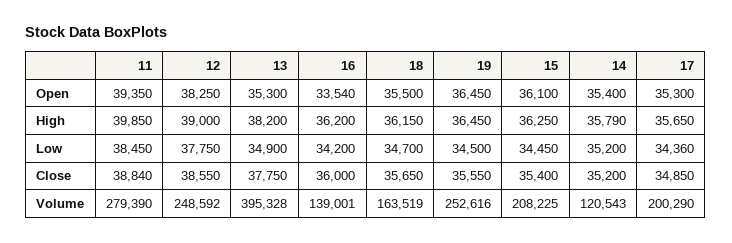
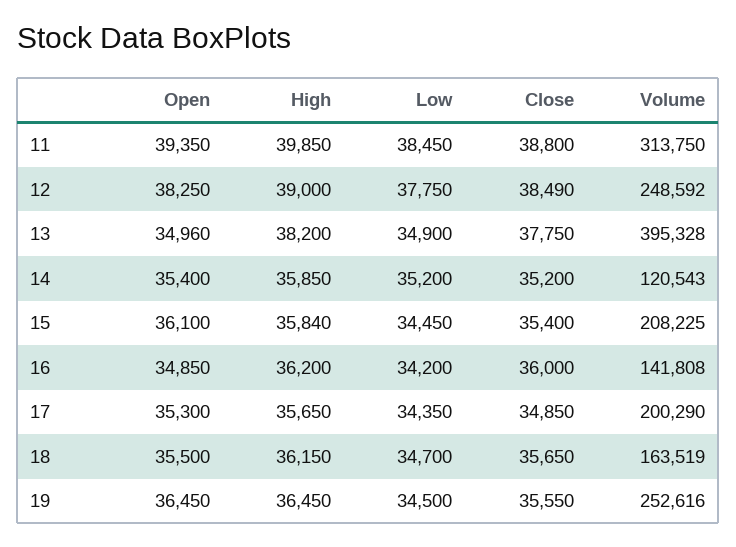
  {
    "11": {
      "Open": 39350,
      "High": 39850,
      "Low": 38450,
-     "Close": 38840,
+     "Close": 38800,
-     "Volume": 279390
+     "Volume": 313750
    },
    "12": {
      "Open": 38250,
      "High": 39000,
      "Low": 37750,
-     "Close": 38550,
+     "Close": 38490,
      "Volume": 248592
    },
    "13": {
-     "Open": 35300,
+     "Open": 34960,
      "High": 38200,
      "Low": 34900,
      "Close": 37750,
      "Volume": 395328
    },
    "16": {
-     "Open": 33540,
+     "Open": 34850,
      "High": 36200,
      "Low": 34200,
      "Close": 36000,
-     "Volume": 139001
+     "Volume": 141808
    },
    "18": {
      "Open": 35500,
      "High": 36150,
      "Low": 34700,
      "Close": 35650,
      "Volume": 163519
    },
    "19": {
      "Open": 36450,
      "High": 36450,
      "Low": 34500,
      "Close": 35550,
      "Volume": 252616
    },
    "15": {
      "Open": 36100,
-     "High": 36250,
+     "High": 35840,
      "Low": 34450,
      "Close": 35400,
      "Volume": 208225
    },
    "14": {
      "Open": 35400,
-     "High": 35790,
+     "High": 35850,
      "Low": 35200,
      "Close": 35200,
      "Volume": 120543
    },
    "17": {
      "Open": 35300,
      "High": 35650,
-     "Low": 34360,
+     "Low": 34350,
      "Close": 34850,
      "Volume": 200290
    }
  }

